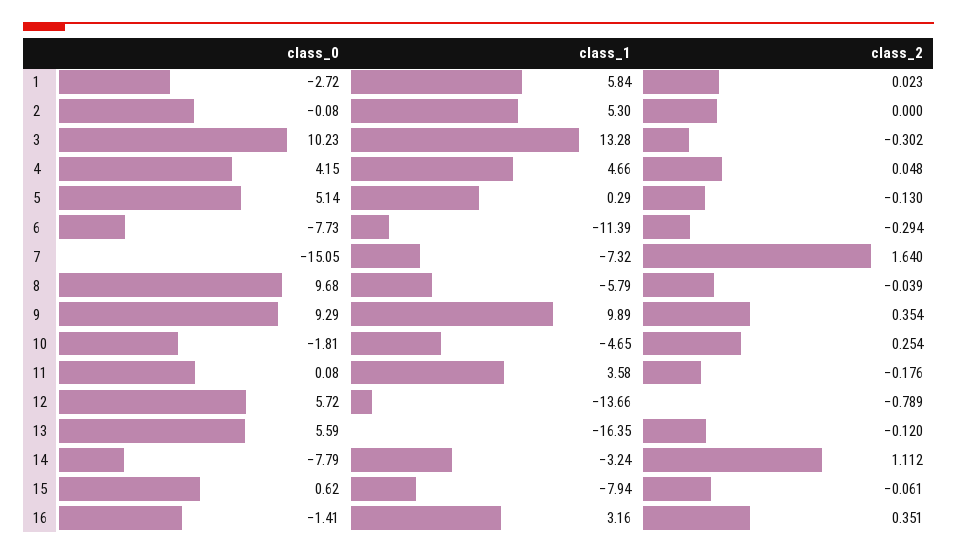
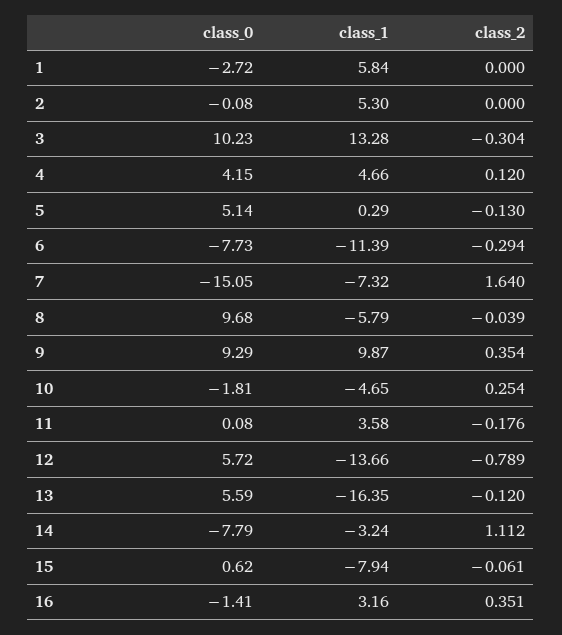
  {
    "class_0": {
      "1": -2.72,
      "2": -0.08,
      "3": 10.23,
      "4": 4.15,
      "5": 5.14,
      "6": -7.73,
      "7": -15.05,
      "8": 9.68,
      "9": 9.29,
      "10": -1.81,
      "11": 0.08,
      "12": 5.72,
      "13": 5.59,
      "14": -7.79,
      "15": 0.62,
      "16": -1.41
    },
    "class_1": {
      "1": 5.84,
      "2": 5.3,
      "3": 13.28,
      "4": 4.66,
      "5": 0.29,
      "6": -11.39,
      "7": -7.32,
      "8": -5.79,
-     "9": 9.89,
+     "9": 9.87,
      "10": -4.65,
      "11": 3.58,
      "12": -13.66,
      "13": -16.35,
      "14": -3.24,
      "15": -7.94,
      "16": 3.16
    },
    "class_2": {
-     "1": 0.023,
+     "1": 0,
      "2": 0,
-     "3": -0.302,
+     "3": -0.304,
-     "4": 0.048,
+     "4": 0.12,
      "5": -0.13,
      "6": -0.294,
      "7": 1.64,
      "8": -0.039,
      "9": 0.354,
      "10": 0.254,
      "11": -0.176,
      "12": -0.789,
      "13": -0.12,
      "14": 1.112,
      "15": -0.061,
      "16": 0.351
    }
  }

